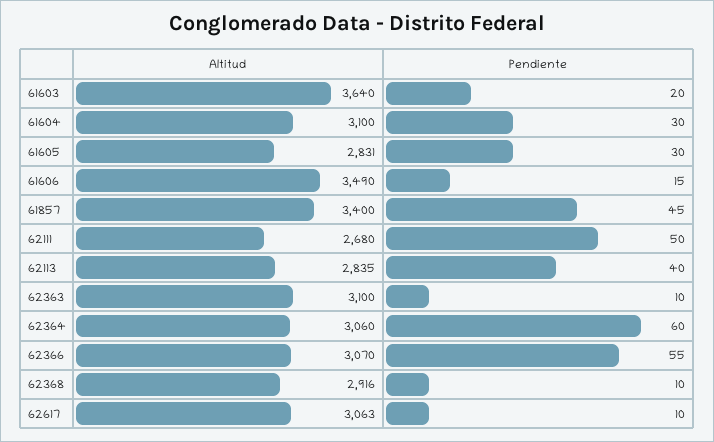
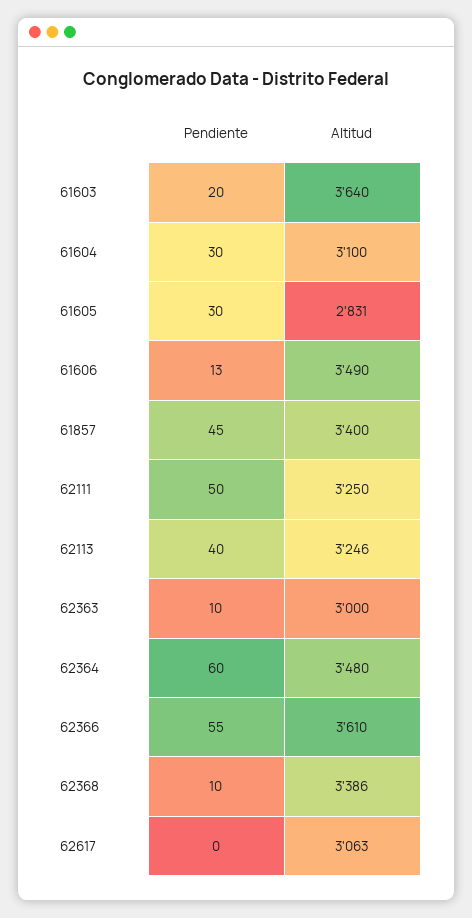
  {
    "Altitud": {
      "61603": 3640,
      "61604": 3100,
      "61605": 2831,
      "61606": 3490,
      "61857": 3400,
-     "62111": 2680,
+     "62111": 3250,
-     "62113": 2835,
+     "62113": 3246,
-     "62363": 3100,
+     "62363": 3000,
-     "62364": 3060,
+     "62364": 3480,
-     "62366": 3070,
+     "62366": 3610,
-     "62368": 2916,
+     "62368": 3386,
      "62617": 3063
    },
    "Pendiente": {
      "61603": 20,
      "61604": 30,
      "61605": 30,
-     "61606": 15,
+     "61606": 13,
      "61857": 45,
      "62111": 50,
      "62113": 40,
      "62363": 10,
      "62364": 60,
      "62366": 55,
      "62368": 10,
-     "62617": 10
+     "62617": 0
    }
  }

